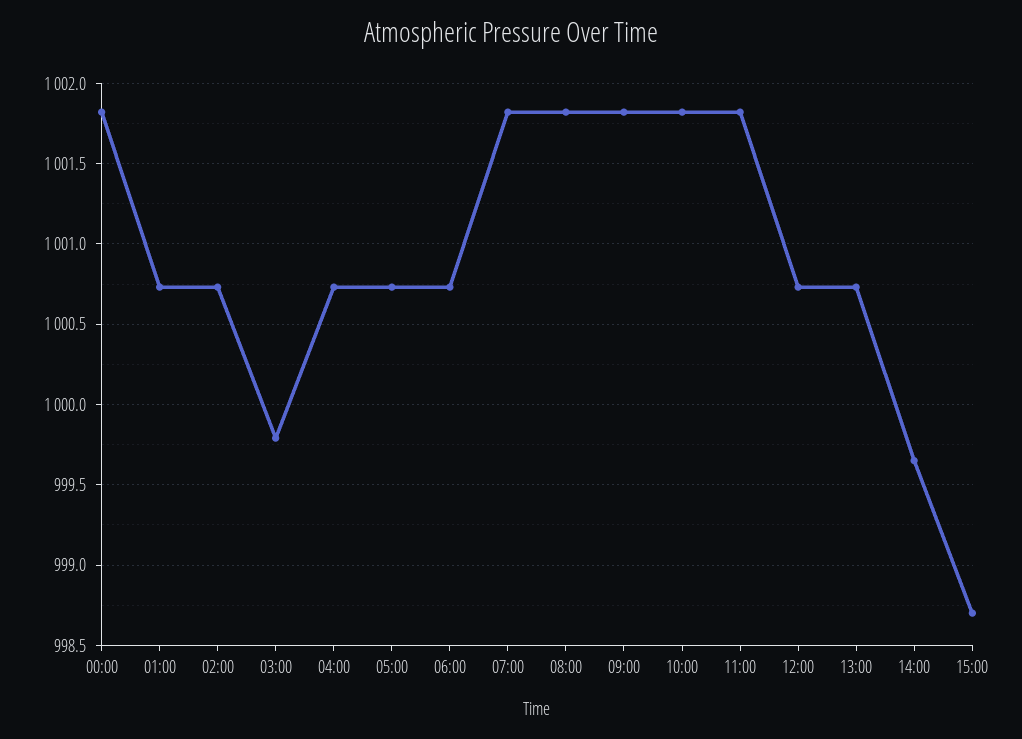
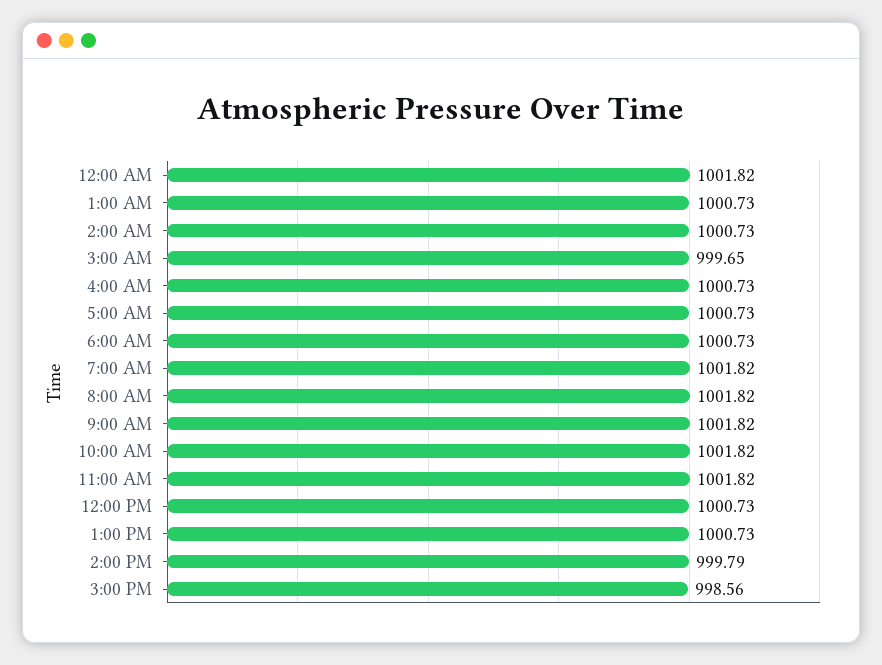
  {
    "00:00": 1001.82,
    "01:00": 1000.73,
    "02:00": 1000.73,
-   "03:00": 999.8,
+   "03:00": 999.65,
    "04:00": 1000.73,
    "05:00": 1000.73,
    "06:00": 1000.73,
    "07:00": 1001.82,
    "08:00": 1001.82,
    "09:00": 1001.82,
    "10:00": 1001.82,
    "11:00": 1001.82,
    "12:00": 1000.73,
    "13:00": 1000.73,
-   "14:00": 999.65,
+   "14:00": 999.79,
-   "15:00": 998.7
+   "15:00": 998.56
  }

